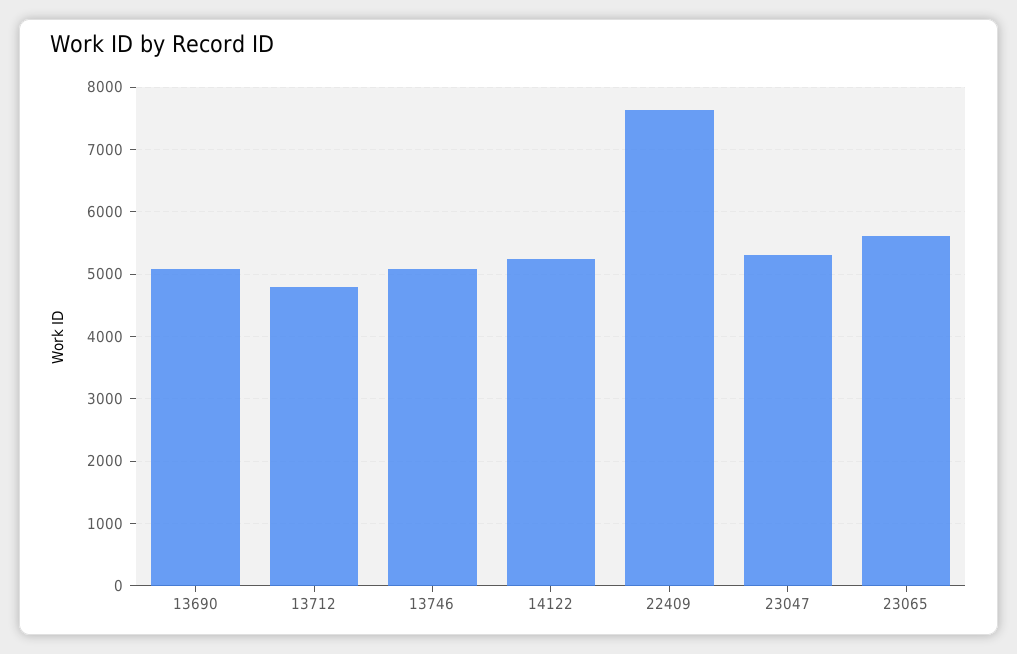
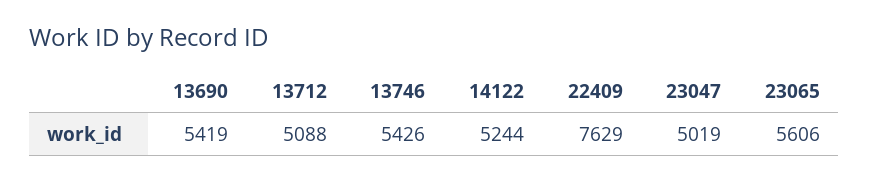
  {
-   "13690": 5100,
+   "13690": 5419,
-   "13712": 4800,
+   "13712": 5088,
-   "13746": 5100,
+   "13746": 5426,
    "14122": 5244,
    "22409": 7629,
-   "23047": 5300,
+   "23047": 5019,
    "23065": 5606
  }

